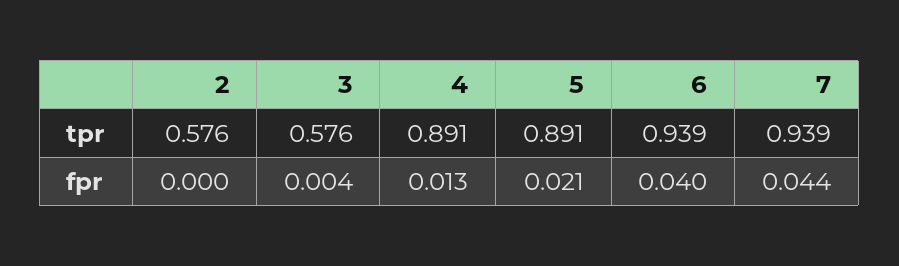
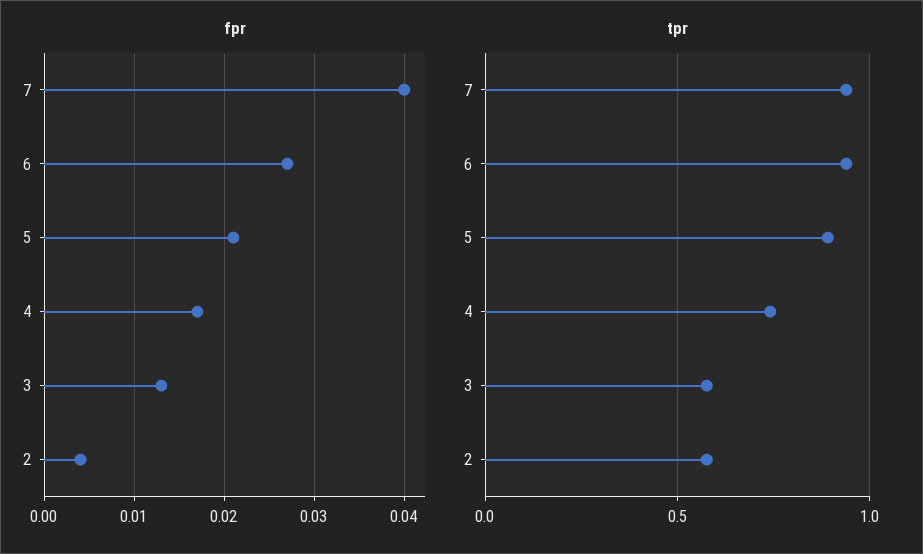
  {
    "tpr": {
      "2": 0.576,
      "3": 0.576,
-     "4": 0.891,
+     "4": 0.75,
      "5": 0.891,
      "6": 0.939,
      "7": 0.939
    },
    "fpr": {
-     "2": 0,
+     "2": 0.004,
-     "3": 0.004,
+     "3": 0.013,
-     "4": 0.013,
+     "4": 0.017,
      "5": 0.021,
-     "6": 0.04,
+     "6": 0.027,
-     "7": 0.044
+     "7": 0.04
    }
  }

